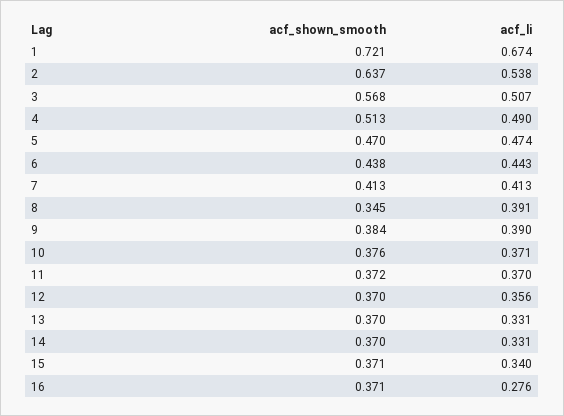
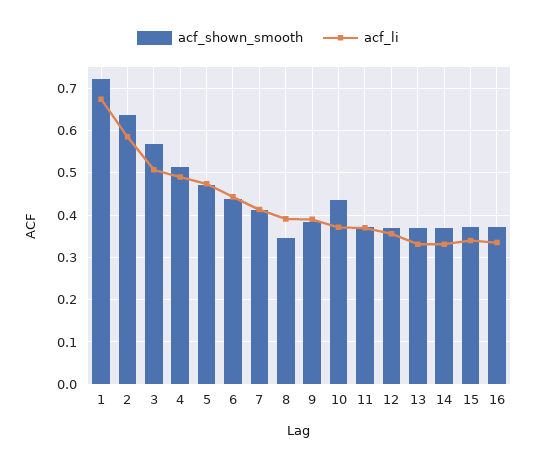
  {
    "acf_shown_smooth": {
      "1": 0.721,
      "2": 0.637,
      "3": 0.568,
      "4": 0.513,
      "5": 0.47,
      "6": 0.438,
      "7": 0.413,
      "8": 0.345,
      "9": 0.384,
-     "10": 0.376,
+     "10": 0.44,
      "11": 0.372,
      "12": 0.37,
      "13": 0.37,
      "14": 0.37,
      "15": 0.371,
      "16": 0.371
    },
    "acf_li": {
      "1": 0.674,
-     "2": 0.538,
+     "2": 0.58,
      "3": 0.507,
      "4": 0.49,
      "5": 0.474,
      "6": 0.443,
      "7": 0.413,
      "8": 0.391,
      "9": 0.39,
      "10": 0.371,
      "11": 0.37,
      "12": 0.356,
      "13": 0.331,
      "14": 0.331,
      "15": 0.34,
-     "16": 0.276
+     "16": 0.34
    }
  }

